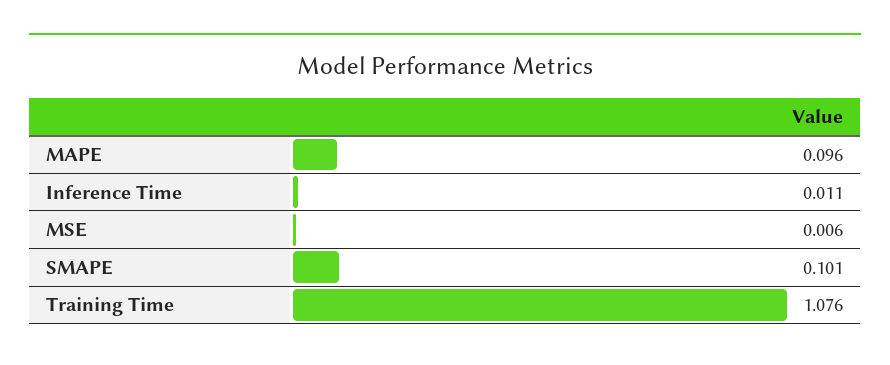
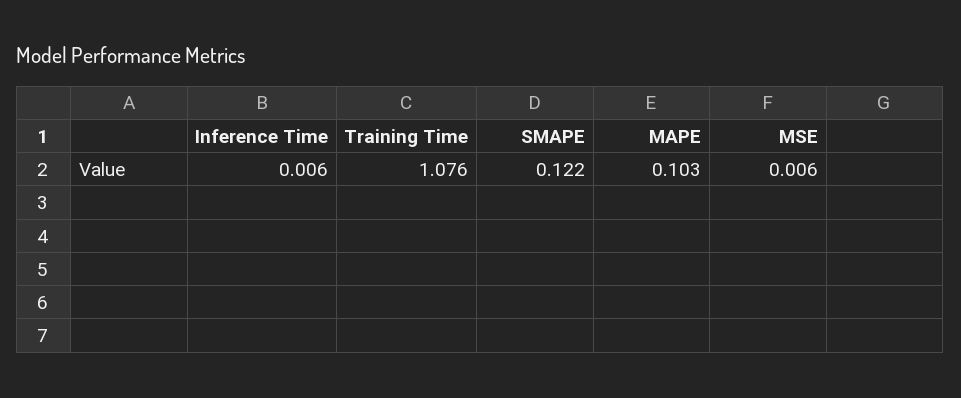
  {
-   "MAPE": 0.096,
+   "MAPE": 0.103,
-   "Inference Time": 0.011,
+   "Inference Time": 0.006,
    "MSE": 0.006,
-   "SMAPE": 0.101,
+   "SMAPE": 0.122,
    "Training Time": 1.076
  }

